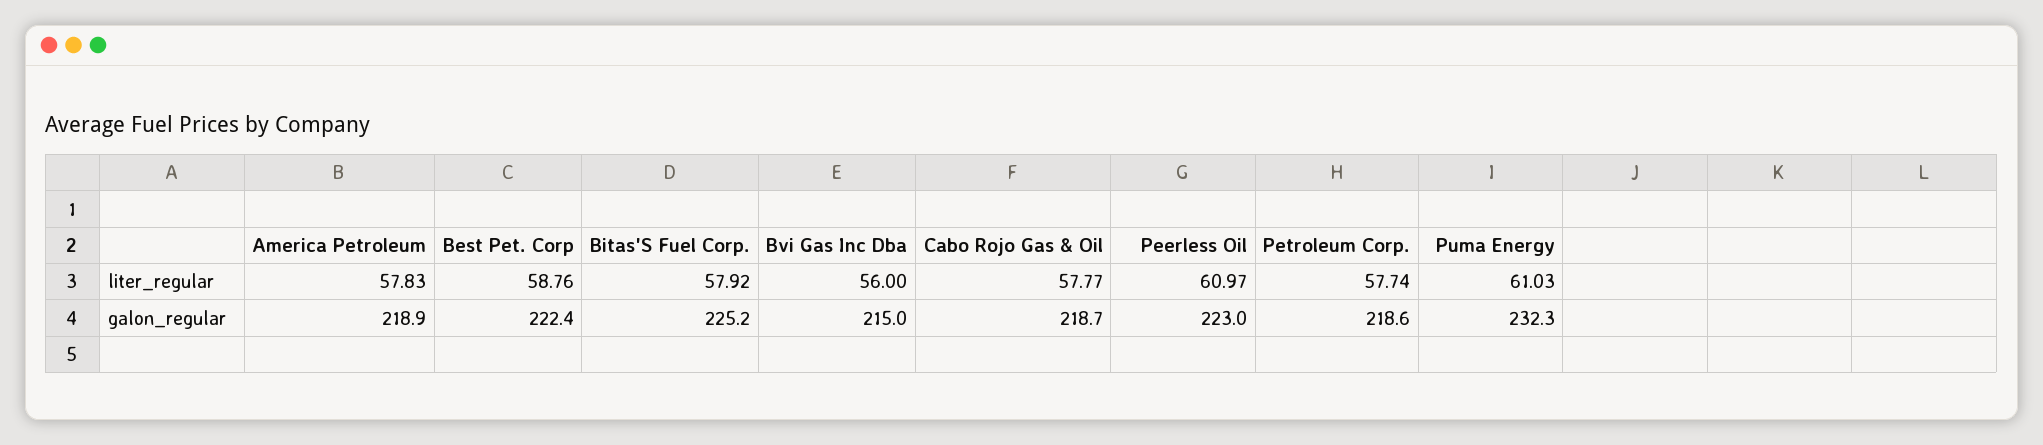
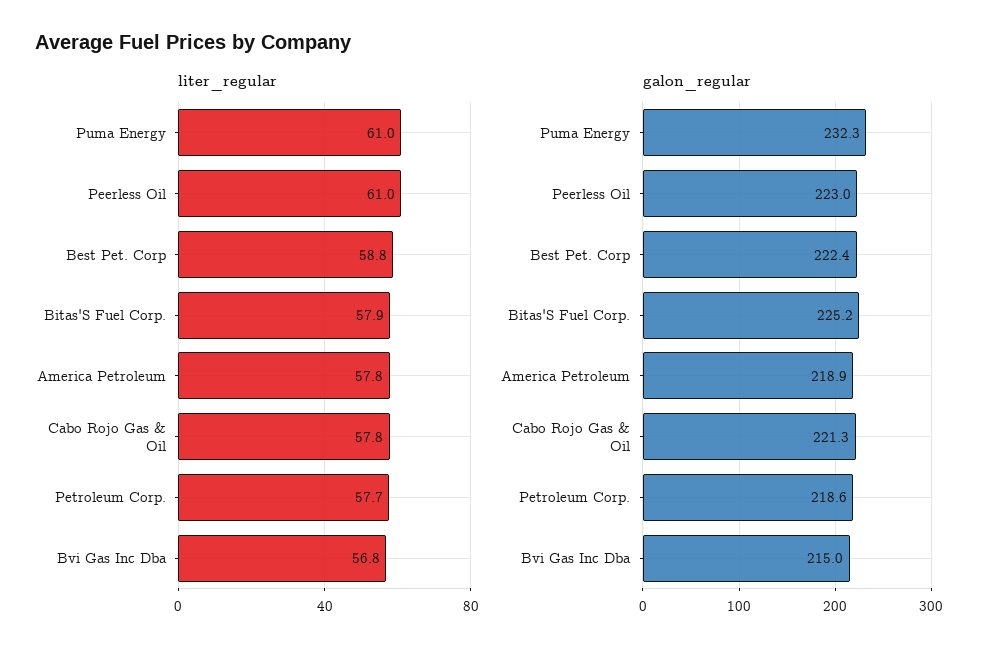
  {
    "liter_regular": {
      "America Petroleum": 57.83,
      "Best Pet. Corp": 58.76,
      "Bitas'S Fuel Corp.": 57.92,
-     "Bvi Gas Inc Dba": 56,
+     "Bvi Gas Inc Dba": 56.8,
      "Cabo Rojo Gas & Oil": 57.77,
      "Peerless Oil": 60.97,
      "Petroleum Corp.": 57.74,
      "Puma Energy": 61.03
    },
    "galon_regular": {
      "America Petroleum": 218.9,
      "Best Pet. Corp": 222.4,
      "Bitas'S Fuel Corp.": 225.2,
      "Bvi Gas Inc Dba": 215,
-     "Cabo Rojo Gas & Oil": 218.7,
+     "Cabo Rojo Gas & Oil": 221.3,
      "Peerless Oil": 223,
      "Petroleum Corp.": 218.6,
      "Puma Energy": 232.3
    }
  }

